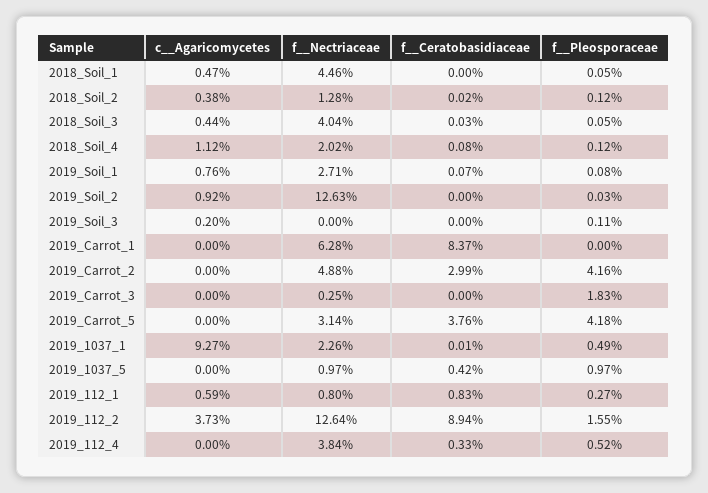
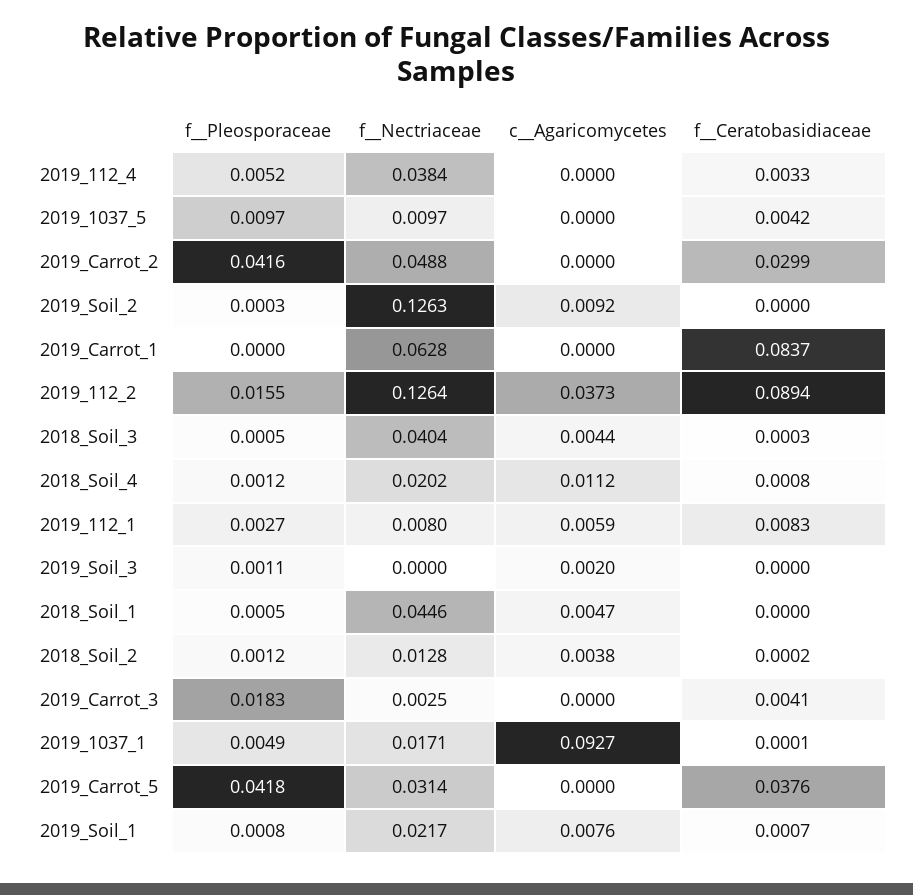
  {
    "c__Agaricomycetes": {
      "2018_Soil_1": 0.0047,
      "2018_Soil_2": 0.0038,
      "2018_Soil_3": 0.0044,
      "2018_Soil_4": 0.0112,
      "2019_Soil_1": 0.0076,
      "2019_Soil_2": 0.0092,
      "2019_Soil_3": 0.002,
      "2019_Carrot_1": 0,
      "2019_Carrot_2": 0,
      "2019_Carrot_3": 0,
      "2019_Carrot_5": 0,
      "2019_1037_1": 0.0927,
      "2019_1037_5": 0,
      "2019_112_1": 0.0059,
      "2019_112_2": 0.0373,
      "2019_112_4": 0
    },
    "f__Nectriaceae": {
      "2018_Soil_1": 0.0446,
      "2018_Soil_2": 0.0128,
      "2018_Soil_3": 0.0404,
      "2018_Soil_4": 0.0202,
-     "2019_Soil_1": 0.0271,
+     "2019_Soil_1": 0.0217,
      "2019_Soil_2": 0.1263,
      "2019_Soil_3": 0,
      "2019_Carrot_1": 0.0628,
      "2019_Carrot_2": 0.0488,
      "2019_Carrot_3": 0.0025,
      "2019_Carrot_5": 0.0314,
-     "2019_1037_1": 0.0226,
+     "2019_1037_1": 0.0171,
      "2019_1037_5": 0.0097,
      "2019_112_1": 0.008,
      "2019_112_2": 0.1264,
      "2019_112_4": 0.0384
    },
    "f__Ceratobasidiaceae": {
      "2018_Soil_1": 0,
      "2018_Soil_2": 0.0002,
      "2018_Soil_3": 0.0003,
      "2018_Soil_4": 0.0008,
      "2019_Soil_1": 0.0007,
      "2019_Soil_2": 0,
      "2019_Soil_3": 0,
      "2019_Carrot_1": 0.0837,
      "2019_Carrot_2": 0.0299,
-     "2019_Carrot_3": 0,
+     "2019_Carrot_3": 0.0041,
      "2019_Carrot_5": 0.0376,
      "2019_1037_1": 0.0001,
      "2019_1037_5": 0.0042,
      "2019_112_1": 0.0083,
      "2019_112_2": 0.0894,
      "2019_112_4": 0.0033
    },
    "f__Pleosporaceae": {
      "2018_Soil_1": 0.0005,
      "2018_Soil_2": 0.0012,
      "2018_Soil_3": 0.0005,
      "2018_Soil_4": 0.0012,
      "2019_Soil_1": 0.0008,
      "2019_Soil_2": 0.0003,
      "2019_Soil_3": 0.0011,
      "2019_Carrot_1": 0,
      "2019_Carrot_2": 0.0416,
      "2019_Carrot_3": 0.0183,
      "2019_Carrot_5": 0.0418,
      "2019_1037_1": 0.0049,
      "2019_1037_5": 0.0097,
      "2019_112_1": 0.0027,
      "2019_112_2": 0.0155,
      "2019_112_4": 0.0052
    }
  }

